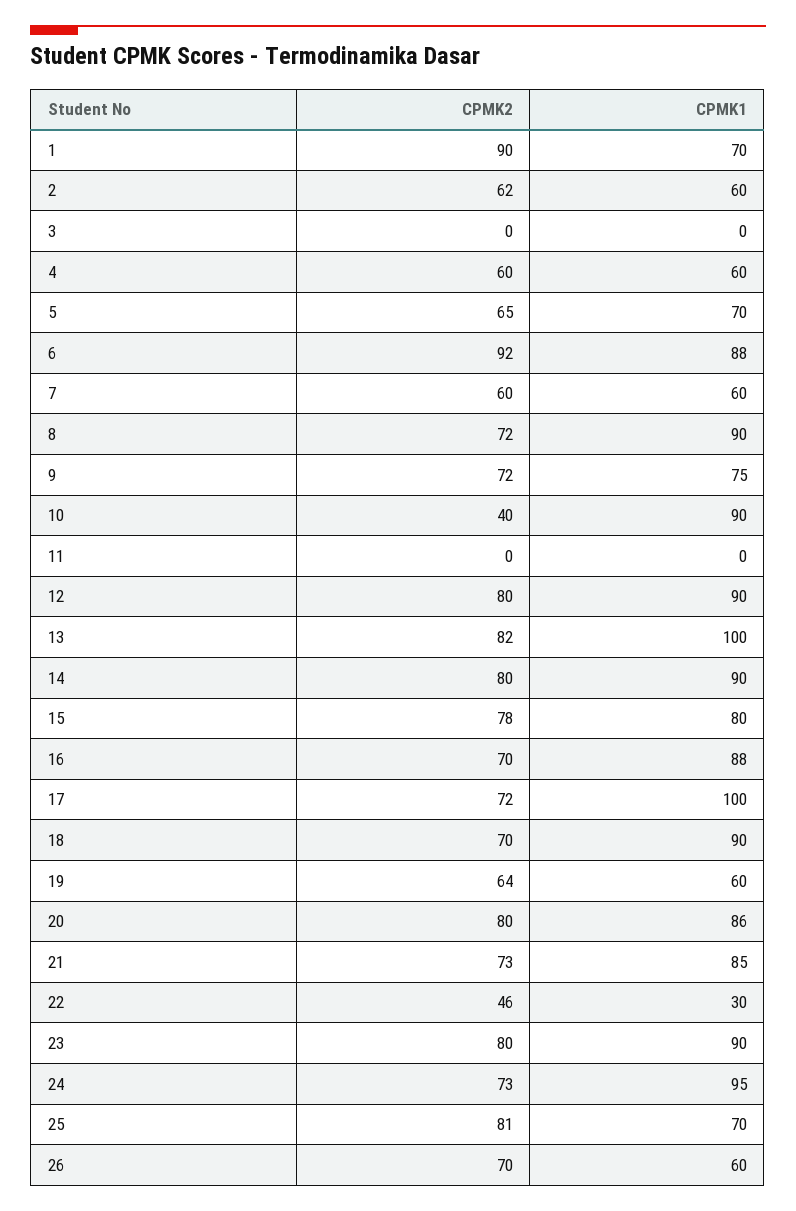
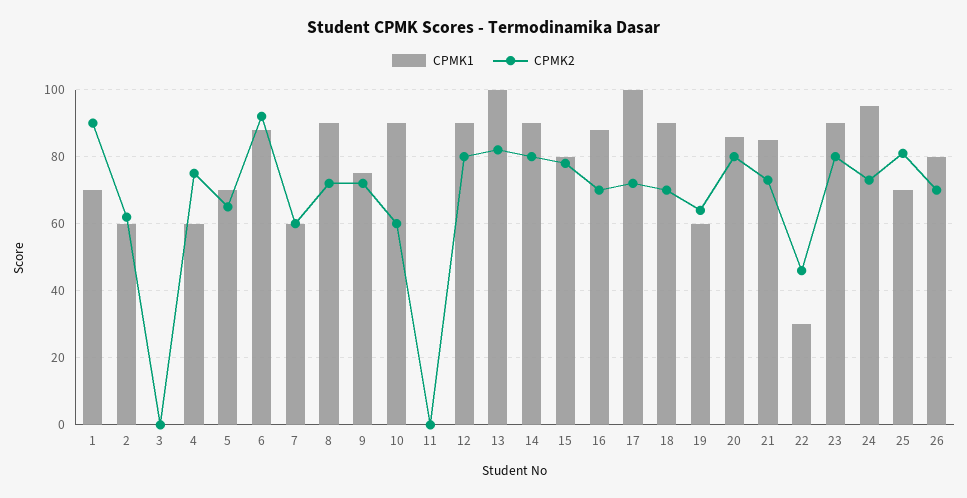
  {
    "CPMK2": {
      "1": 90,
      "2": 62,
      "3": 0,
-     "4": 60,
+     "4": 75,
      "5": 65,
      "6": 92,
      "7": 60,
      "8": 72,
      "9": 72,
-     "10": 40,
+     "10": 60,
      "11": 0,
      "12": 80,
      "13": 82,
      "14": 80,
      "15": 78,
      "16": 70,
      "17": 72,
      "18": 70,
      "19": 64,
      "20": 80,
      "21": 73,
      "22": 46,
      "23": 80,
      "24": 73,
      "25": 81,
      "26": 70
    },
    "CPMK1": {
      "1": 70,
      "2": 60,
      "3": 0,
      "4": 60,
      "5": 70,
      "6": 88,
      "7": 60,
      "8": 90,
      "9": 75,
      "10": 90,
      "11": 0,
      "12": 90,
      "13": 100,
      "14": 90,
      "15": 80,
      "16": 88,
      "17": 100,
      "18": 90,
      "19": 60,
      "20": 86,
      "21": 85,
      "22": 30,
      "23": 90,
      "24": 95,
      "25": 70,
-     "26": 60
+     "26": 80
    }
  }

